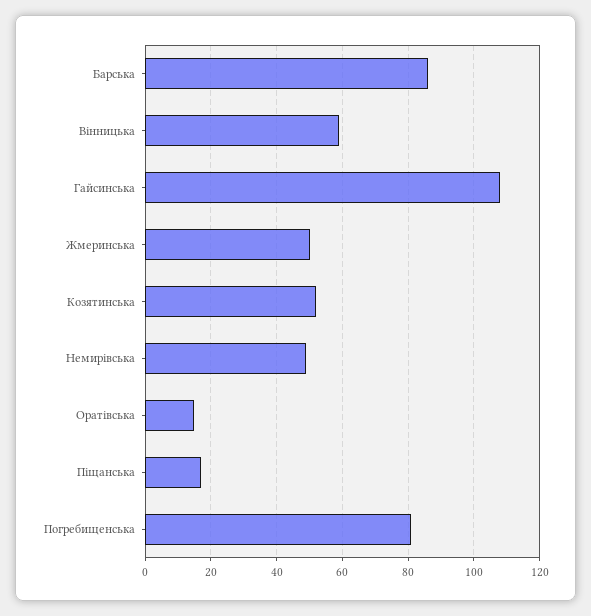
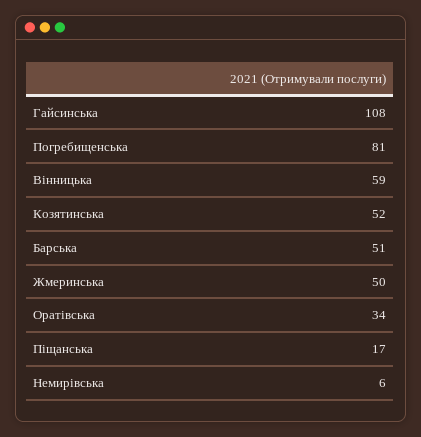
  {
-   "Барська": 85,
+   "Барська": 51,
    "Вінницька": 59,
    "Гайсинська": 108,
    "Жмеринська": 50,
    "Козятинська": 52,
-   "Немирівська": 50,
+   "Немирівська": 6,
-   "Оратівська": 15,
+   "Оратівська": 34,
    "Піщанська": 17,
    "Погребищенська": 81
  }

